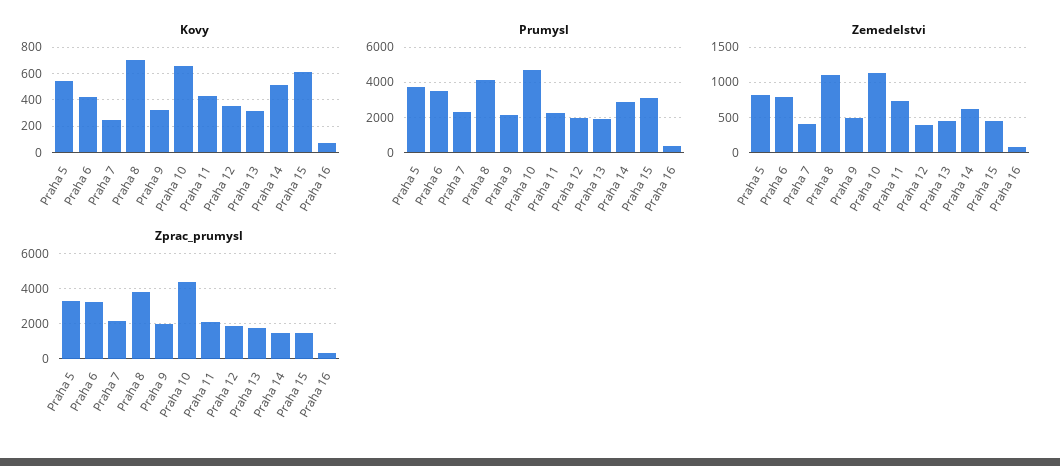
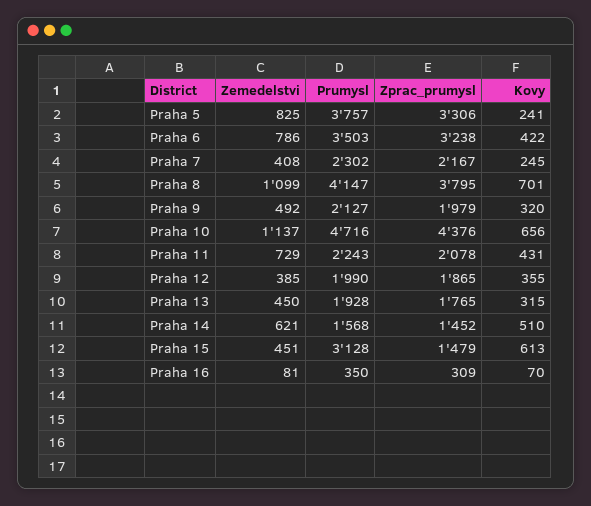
  {
    "Kovy": {
-     "Praha 5": 550,
+     "Praha 5": 241,
      "Praha 6": 422,
      "Praha 7": 245,
      "Praha 8": 701,
      "Praha 9": 320,
      "Praha 10": 656,
      "Praha 11": 431,
      "Praha 12": 355,
      "Praha 13": 315,
      "Praha 14": 510,
      "Praha 15": 613,
      "Praha 16": 70
    },
    "Prumysl": {
      "Praha 5": 3757,
      "Praha 6": 3503,
      "Praha 7": 2302,
      "Praha 8": 4147,
      "Praha 9": 2127,
      "Praha 10": 4716,
      "Praha 11": 2243,
      "Praha 12": 1990,
      "Praha 13": 1928,
-     "Praha 14": 3000,
+     "Praha 14": 1568,
      "Praha 15": 3128,
      "Praha 16": 350
    },
    "Zemedelstvi": {
      "Praha 5": 825,
      "Praha 6": 786,
      "Praha 7": 408,
      "Praha 8": 1099,
      "Praha 9": 492,
      "Praha 10": 1137,
      "Praha 11": 729,
      "Praha 12": 385,
      "Praha 13": 450,
      "Praha 14": 621,
      "Praha 15": 451,
      "Praha 16": 81
    },
    "Zprac_prumysl": {
      "Praha 5": 3306,
      "Praha 6": 3238,
      "Praha 7": 2167,
      "Praha 8": 3795,
      "Praha 9": 1979,
      "Praha 10": 4376,
      "Praha 11": 2078,
      "Praha 12": 1865,
      "Praha 13": 1765,
      "Praha 14": 1452,
      "Praha 15": 1479,
      "Praha 16": 309
    }
  }

